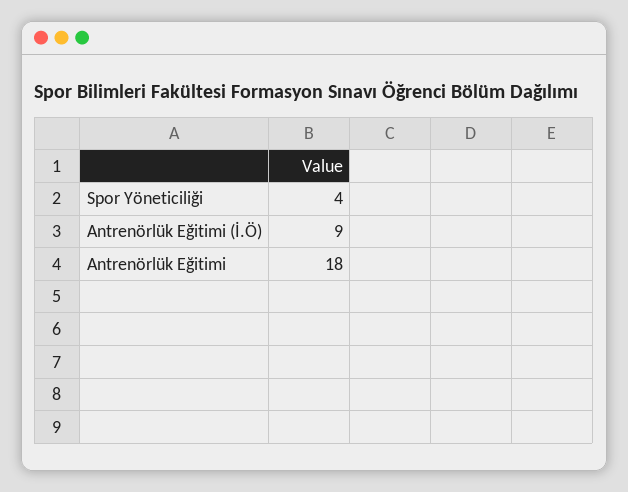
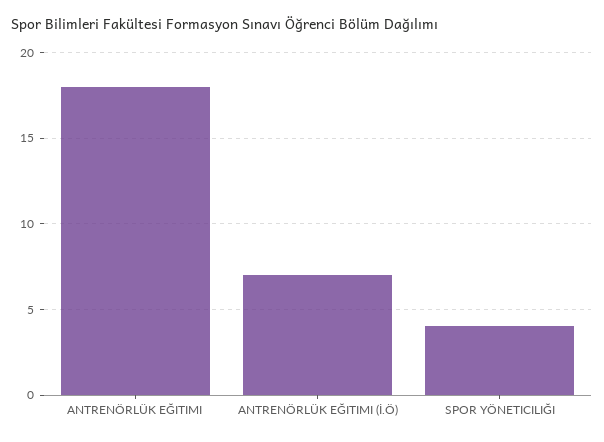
  {
    "Spor Yöneticiliği": 4,
-   "Antrenörlük Eğitimi (İ.Ö)": 9,
+   "Antrenörlük Eğitimi (İ.Ö)": 7,
    "Antrenörlük Eğitimi": 18
  }

